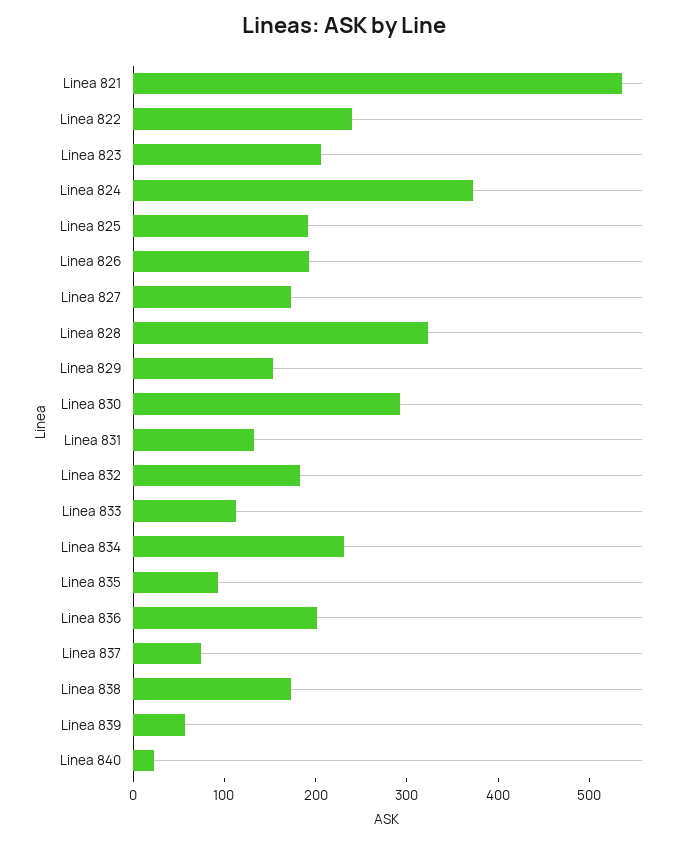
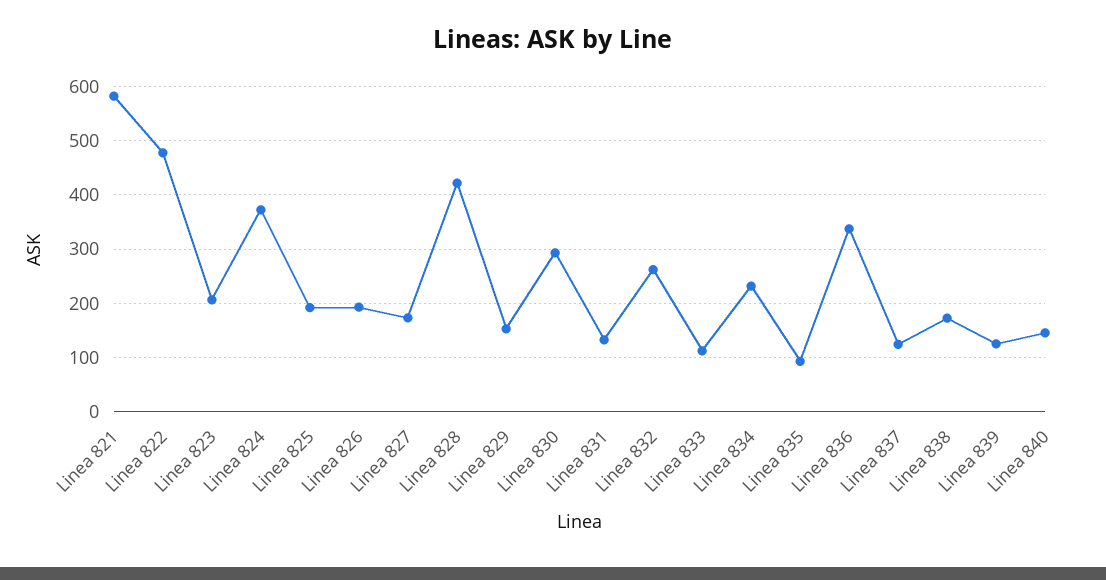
  {
-   "Linea 821": 540,
+   "Linea 821": 580,
-   "Linea 822": 240,
+   "Linea 822": 480,
    "Linea 823": 200,
    "Linea 824": 380,
    "Linea 825": 200,
    "Linea 826": 200,
    "Linea 827": 180,
-   "Linea 828": 320,
+   "Linea 828": 420,
    "Linea 829": 160,
    "Linea 830": 300,
    "Linea 831": 140,
-   "Linea 832": 180,
+   "Linea 832": 260,
    "Linea 833": 120,
    "Linea 834": 240,
    "Linea 835": 100,
-   "Linea 836": 200,
+   "Linea 836": 340,
-   "Linea 837": 80,
+   "Linea 837": 120,
    "Linea 838": 180,
-   "Linea 839": 60,
+   "Linea 839": 120,
-   "Linea 840": 20
+   "Linea 840": 140
  }

